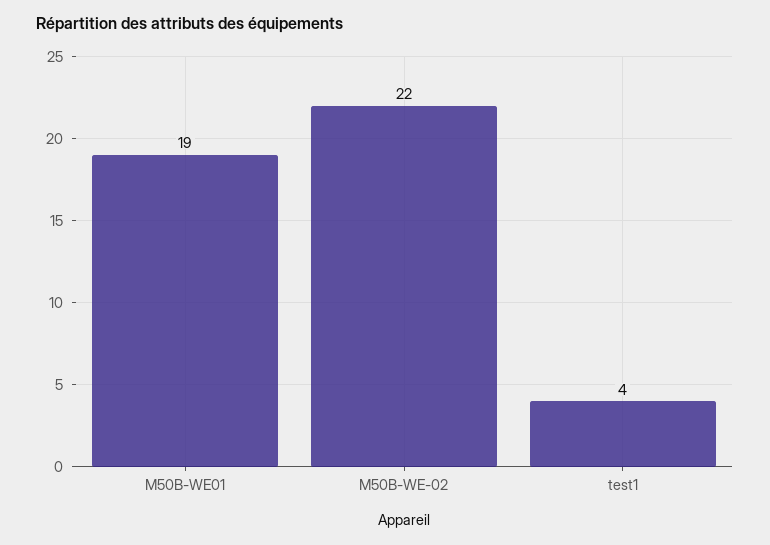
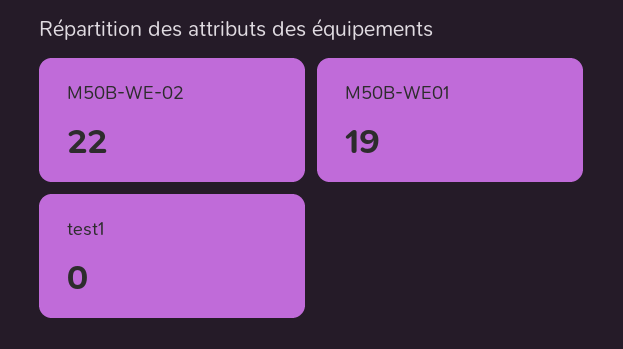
  {
    "M50B-WE01": 19,
    "M50B-WE-02": 22,
-   "test1": 4
+   "test1": 0
  }

